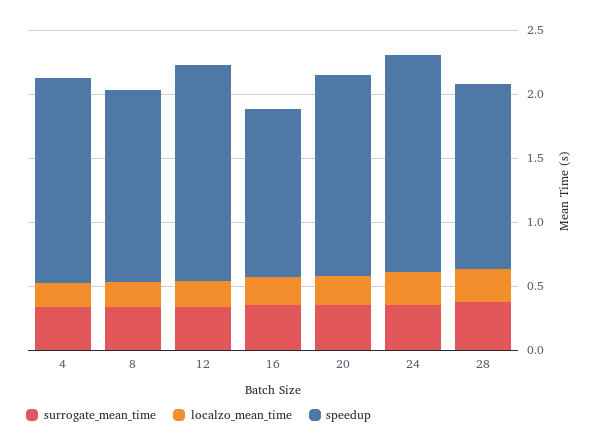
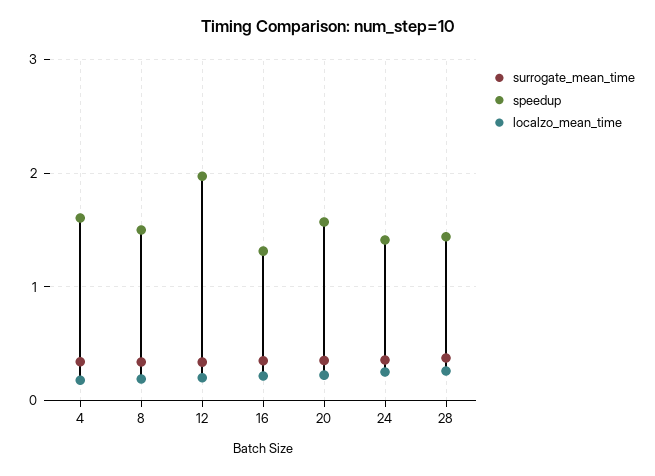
  {
    "surrogate_mean_time": {
      "4": 0.3,
      "8": 0.3,
      "12": 0.3,
      "16": 0.4,
      "20": 0.4,
      "24": 0.4,
      "28": 0.4
    },
    "localzo_mean_time": {
      "4": 0.2,
      "8": 0.2,
      "12": 0.2,
      "16": 0.2,
      "20": 0.2,
      "24": 0.3,
      "28": 0.3
    },
    "speedup": {
      "4": 1.6,
      "8": 1.5,
-     "12": 1.7,
+     "12": 2,
      "16": 1.3,
      "20": 1.6,
-     "24": 1.7,
+     "24": 1.4,
      "28": 1.4
    }
  }

